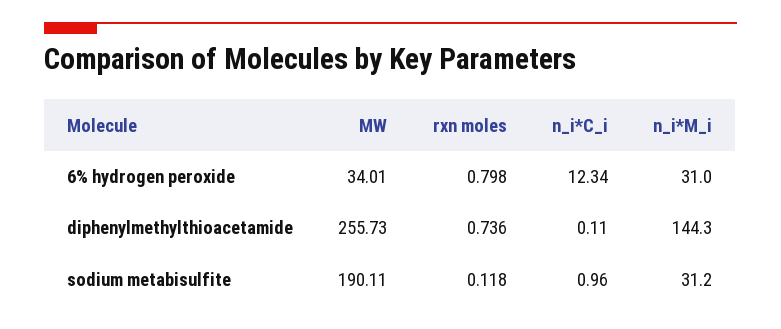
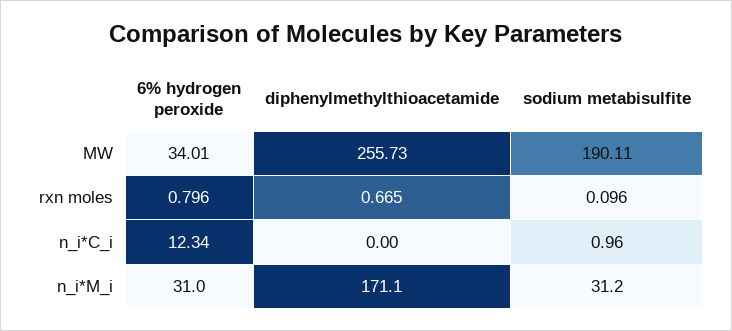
  {
    "MW": {
      "6% hydrogen peroxide": 34.01,
      "diphenylmethylthioacetamide": 255.73,
      "sodium metabisulfite": 190.11
    },
    "rxn moles": {
-     "6% hydrogen peroxide": 0.798,
+     "6% hydrogen peroxide": 0.796,
-     "diphenylmethylthioacetamide": 0.736,
+     "diphenylmethylthioacetamide": 0.665,
-     "sodium metabisulfite": 0.118
+     "sodium metabisulfite": 0.096
    },
    "n_i*C_i": {
      "6% hydrogen peroxide": 12.34,
-     "diphenylmethylthioacetamide": 0.11,
+     "diphenylmethylthioacetamide": 0,
      "sodium metabisulfite": 0.96
    },
    "n_i*M_i": {
      "6% hydrogen peroxide": 31,
-     "diphenylmethylthioacetamide": 144.3,
+     "diphenylmethylthioacetamide": 171.1,
      "sodium metabisulfite": 31.2
    }
  }

